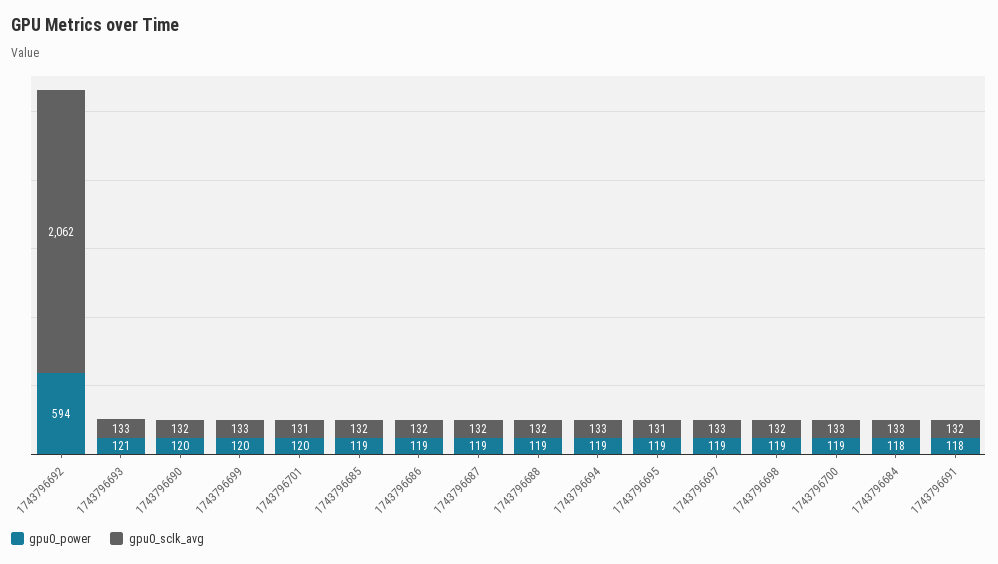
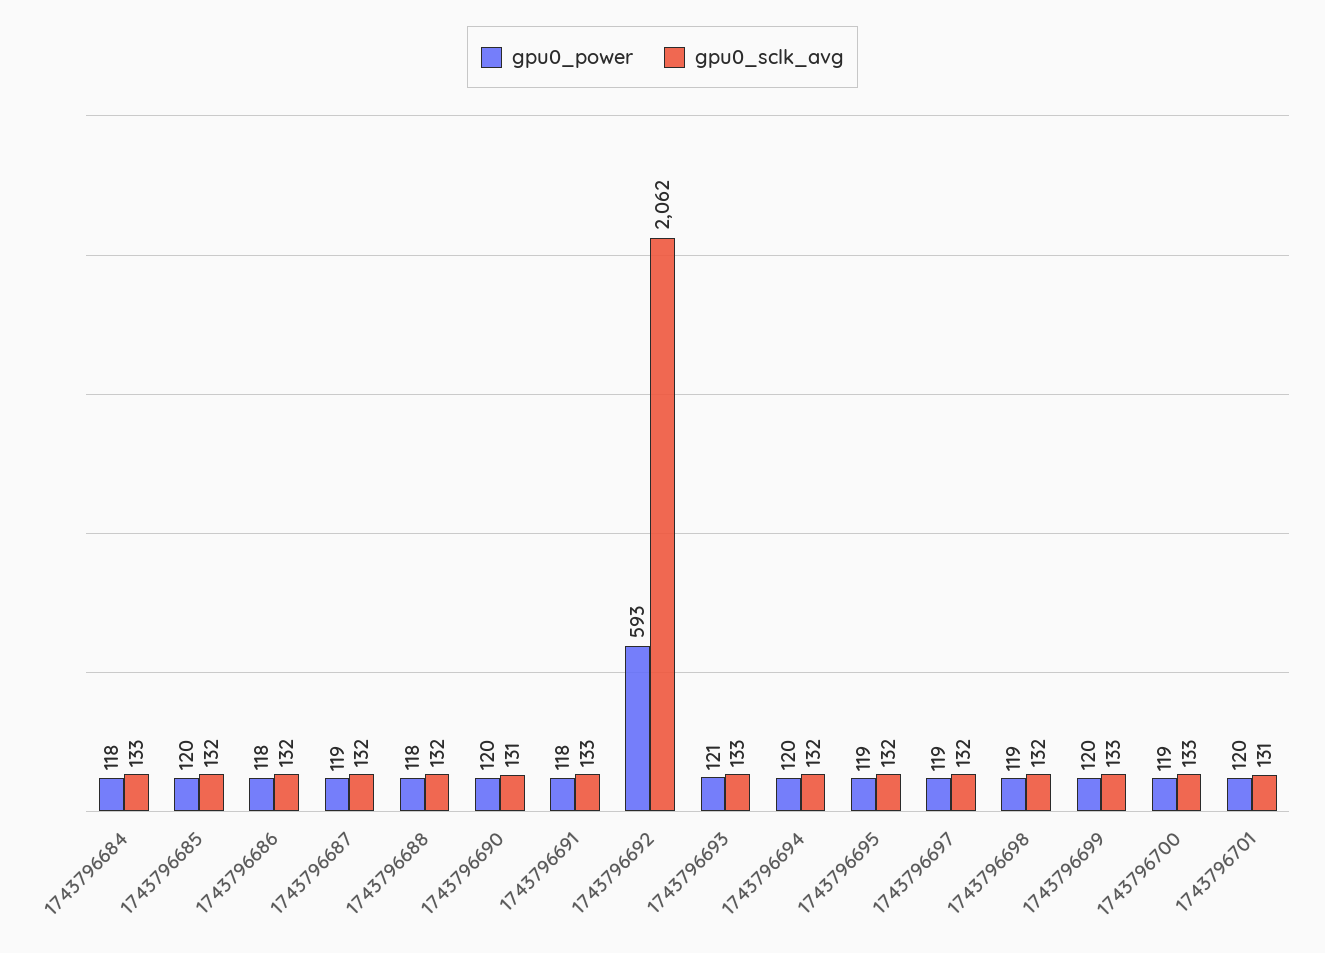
  {
    "gpu0_power": {
-     "1743796692": 594,
+     "1743796692": 593,
      "1743796693": 121,
      "1743796690": 120,
      "1743796699": 120,
      "1743796701": 120,
-     "1743796685": 119,
+     "1743796685": 120,
-     "1743796686": 119,
+     "1743796686": 118,
      "1743796687": 119,
-     "1743796688": 119,
+     "1743796688": 118,
-     "1743796694": 119,
+     "1743796694": 120,
      "1743796695": 119,
      "1743796697": 119,
      "1743796698": 119,
      "1743796700": 119,
      "1743796684": 118,
      "1743796691": 118
    },
    "gpu0_sclk_avg": {
      "1743796692": 2062,
      "1743796693": 133,
-     "1743796690": 132,
+     "1743796690": 131,
      "1743796699": 133,
      "1743796701": 131,
      "1743796685": 132,
      "1743796686": 132,
      "1743796687": 132,
      "1743796688": 132,
-     "1743796694": 133,
+     "1743796694": 132,
-     "1743796695": 131,
+     "1743796695": 132,
-     "1743796697": 133,
+     "1743796697": 132,
      "1743796698": 132,
      "1743796700": 133,
      "1743796684": 133,
-     "1743796691": 132
+     "1743796691": 133
    }
  }

